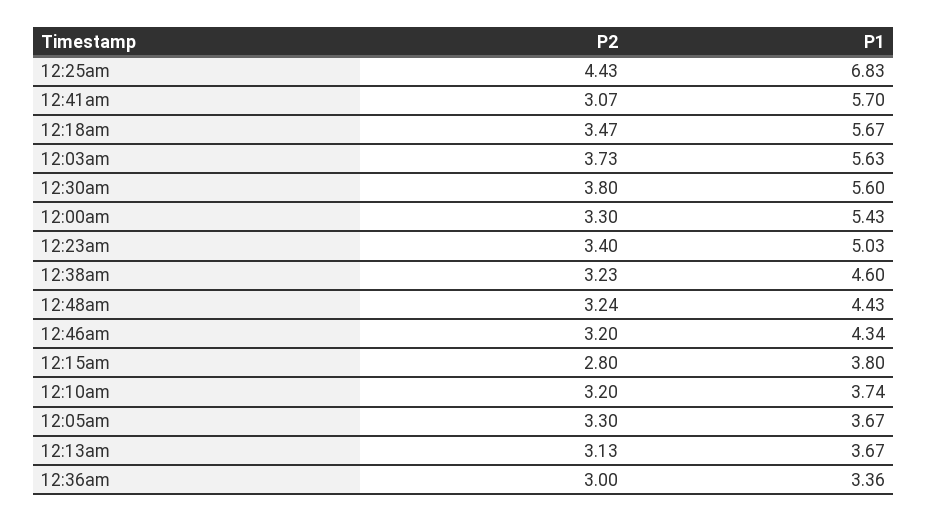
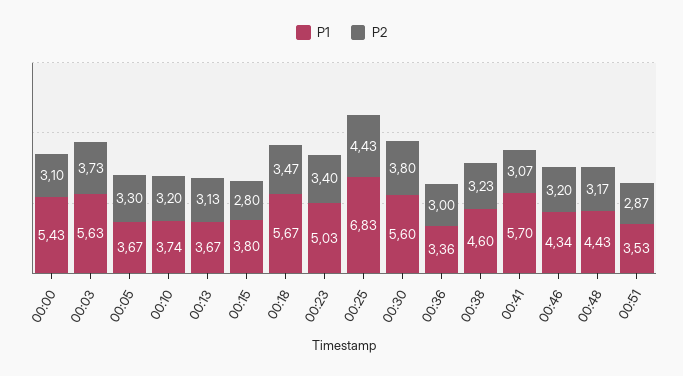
  {
    "P2": {
      "12:25am": 4.43,
      "12:41am": 3.07,
      "12:18am": 3.47,
      "12:03am": 3.73,
      "12:30am": 3.8,
-     "12:00am": 3.3,
+     "12:00am": 3.1,
      "12:23am": 3.4,
      "12:38am": 3.23,
-     "12:48am": 3.24,
+     "12:48am": 3.17,
      "12:46am": 3.2,
      "12:15am": 2.8,
      "12:10am": 3.2,
      "12:05am": 3.3,
      "12:13am": 3.13,
-     "12:36am": 3
+     "12:36am": 3,
+     "00:51": 2.87
    },
    "P1": {
      "12:25am": 6.83,
      "12:41am": 5.7,
      "12:18am": 5.67,
      "12:03am": 5.63,
      "12:30am": 5.6,
      "12:00am": 5.43,
      "12:23am": 5.03,
      "12:38am": 4.6,
      "12:48am": 4.43,
      "12:46am": 4.34,
      "12:15am": 3.8,
      "12:10am": 3.74,
      "12:05am": 3.67,
      "12:13am": 3.67,
-     "12:36am": 3.36
+     "12:36am": 3.36,
+     "00:51": 3.53
    }
  }

